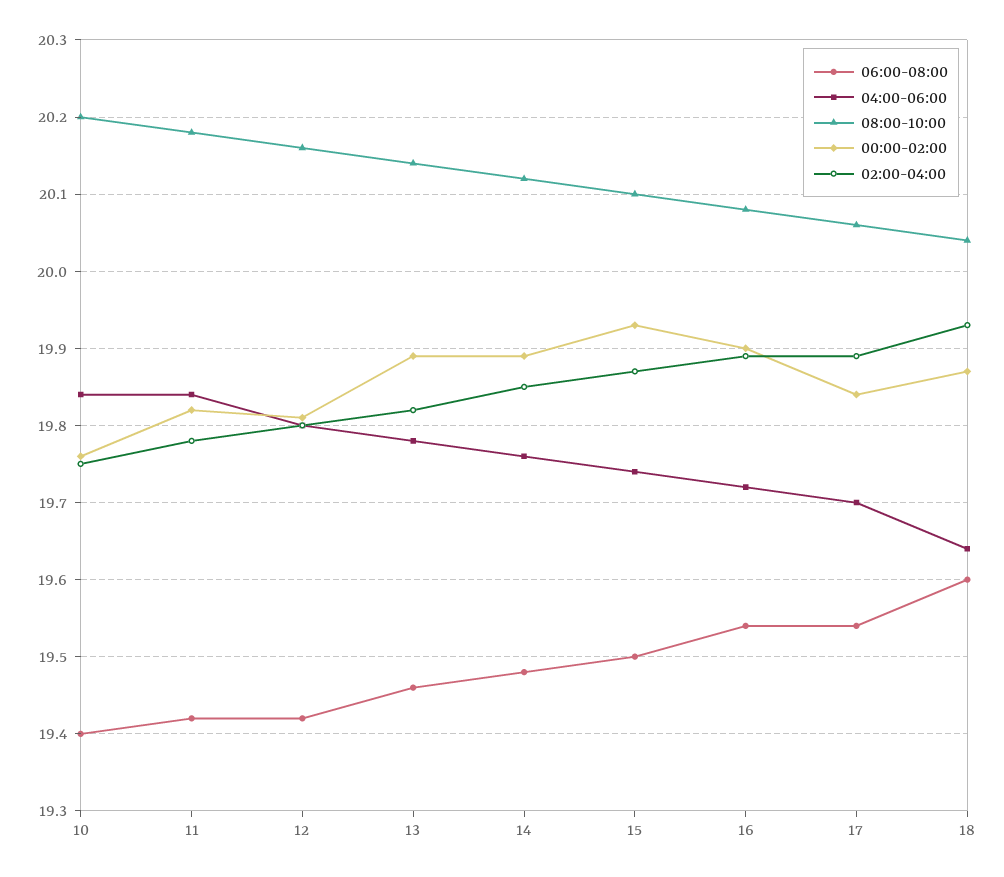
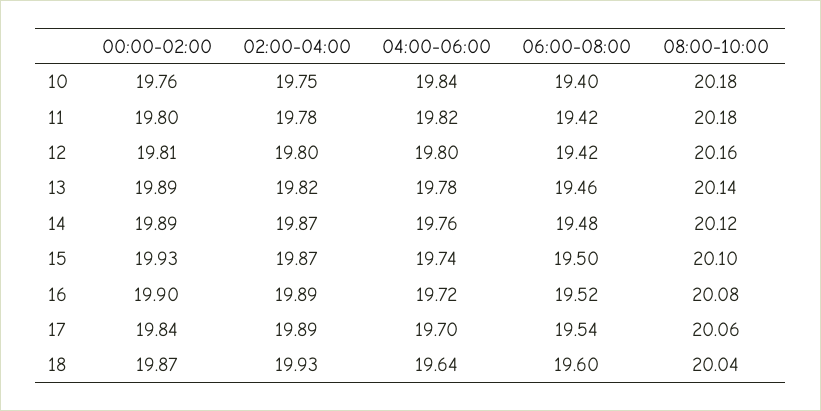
  {
    "06:00-08:00": {
      "10": 19.4,
      "11": 19.42,
      "12": 19.42,
      "13": 19.46,
      "14": 19.48,
      "15": 19.5,
-     "16": 19.54,
+     "16": 19.52,
      "17": 19.54,
      "18": 19.6
    },
    "04:00-06:00": {
      "10": 19.84,
-     "11": 19.84,
+     "11": 19.82,
      "12": 19.8,
      "13": 19.78,
      "14": 19.76,
      "15": 19.74,
      "16": 19.72,
      "17": 19.7,
      "18": 19.64
    },
    "08:00-10:00": {
-     "10": 20.2,
+     "10": 20.18,
      "11": 20.18,
      "12": 20.16,
      "13": 20.14,
      "14": 20.12,
      "15": 20.1,
      "16": 20.08,
      "17": 20.06,
      "18": 20.04
    },
    "00:00-02:00": {
      "10": 19.76,
-     "11": 19.82,
+     "11": 19.8,
      "12": 19.81,
      "13": 19.89,
      "14": 19.89,
      "15": 19.93,
      "16": 19.9,
      "17": 19.84,
      "18": 19.87
    },
    "02:00-04:00": {
      "10": 19.75,
      "11": 19.78,
      "12": 19.8,
      "13": 19.82,
-     "14": 19.85,
+     "14": 19.87,
      "15": 19.87,
      "16": 19.89,
      "17": 19.89,
      "18": 19.93
    }
  }

